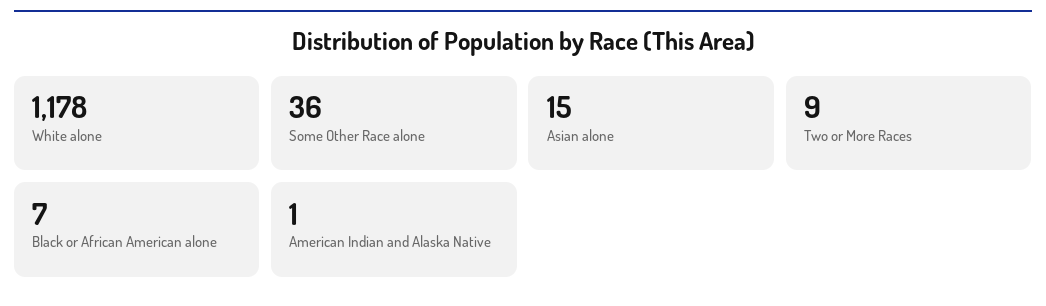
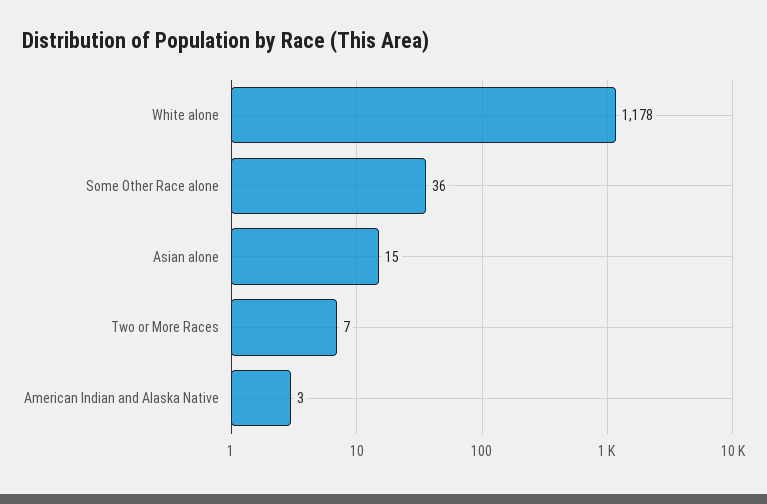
  {
    "White alone": 1178,
    "Some Other Race alone": 36,
    "Asian alone": 15,
-   "Two or More Races": 9,
+   "Two or More Races": 7,
-   "Black or African American alone": 7,
-   "American Indian and Alaska Native": 1
+   "American Indian and Alaska Native": 3
  }

